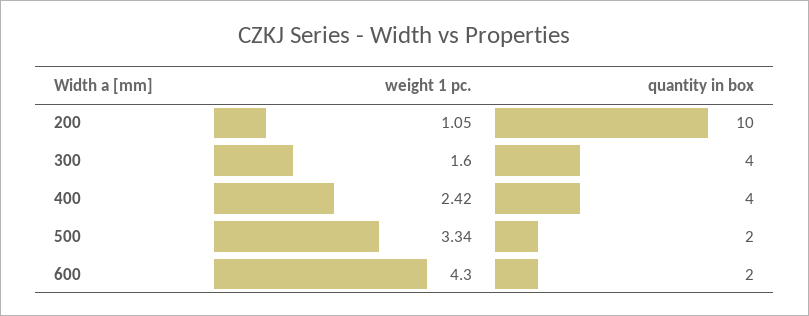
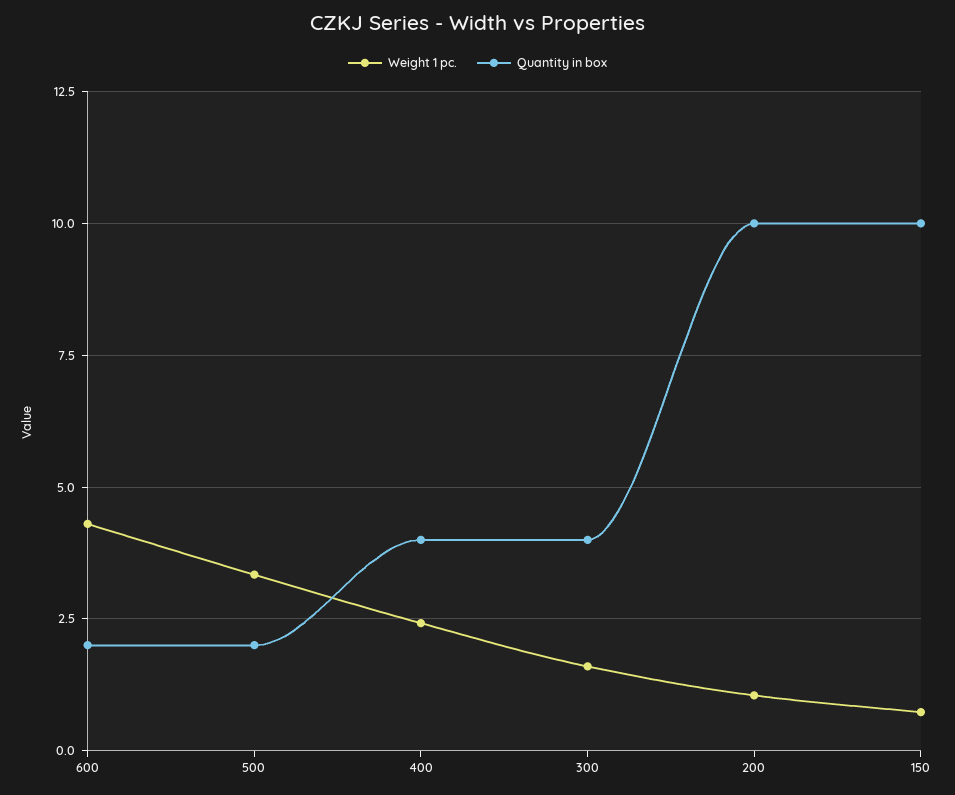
  {
    "weight 1 pc.": {
      "200": 1.05,
      "300": 1.6,
      "400": 2.42,
      "500": 3.34,
-     "600": 4.3
+     "600": 4.3,
+     "150": 0.75
    },
    "quantity in box": {
      "200": 10,
      "300": 4,
      "400": 4,
      "500": 2,
-     "600": 2
+     "600": 2,
+     "150": 10
    }
  }

